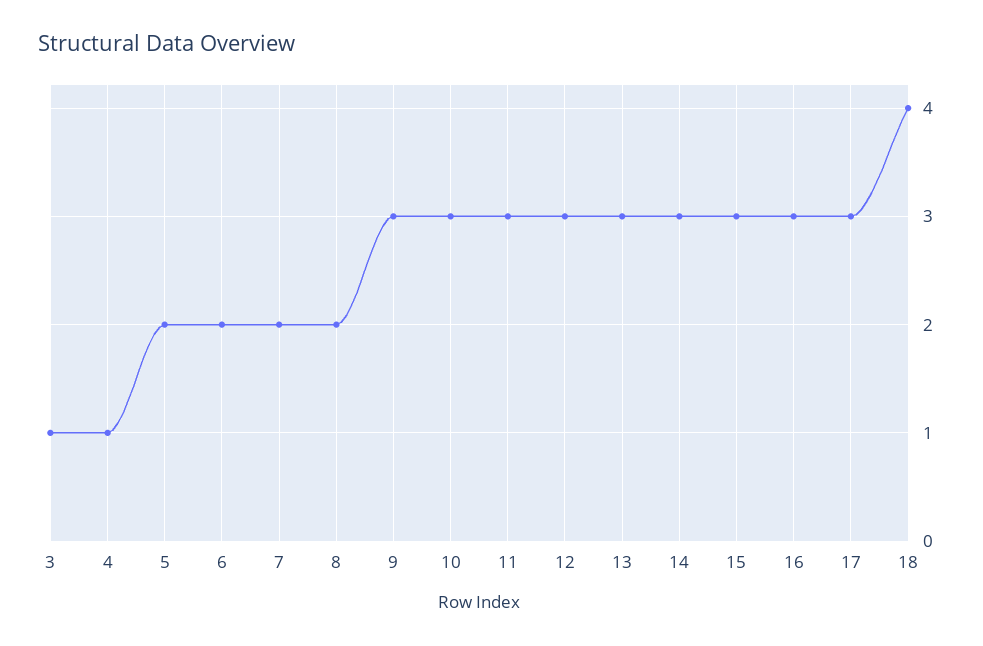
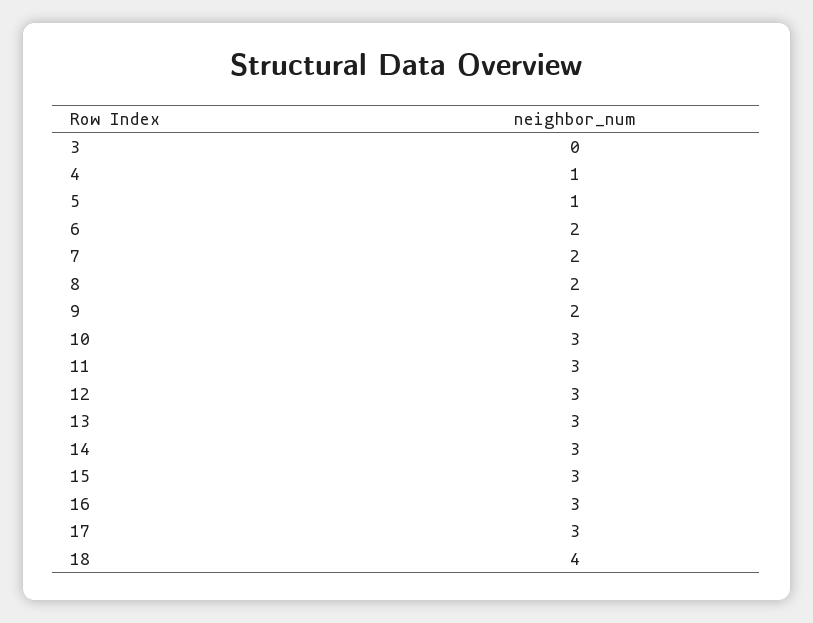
  {
-   "3": 1,
+   "3": 0,
    "4": 1,
-   "5": 2,
+   "5": 1,
    "6": 2,
    "7": 2,
    "8": 2,
-   "9": 3,
+   "9": 2,
    "10": 3,
    "11": 3,
    "12": 3,
    "13": 3,
    "14": 3,
    "15": 3,
    "16": 3,
    "17": 3,
    "18": 4
  }

